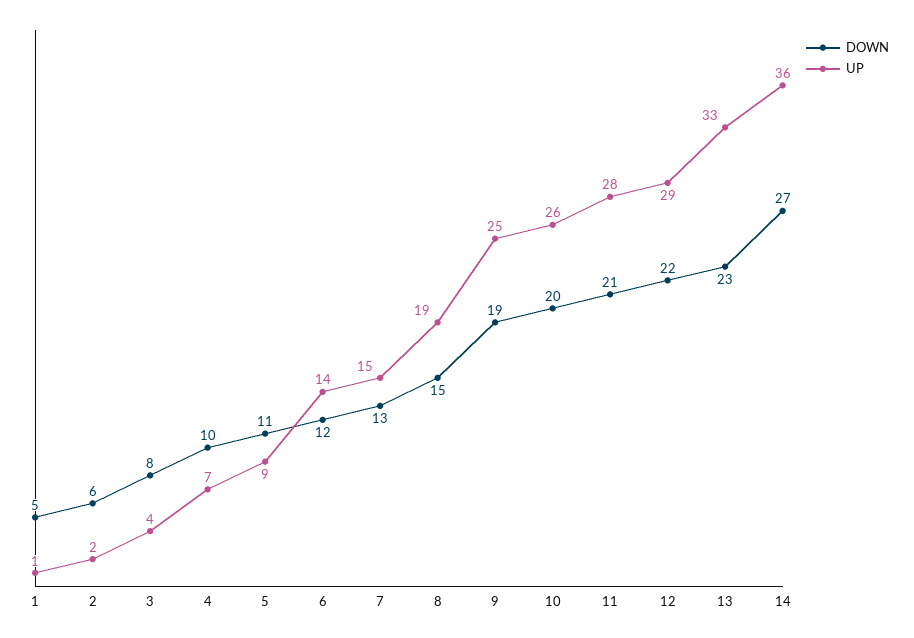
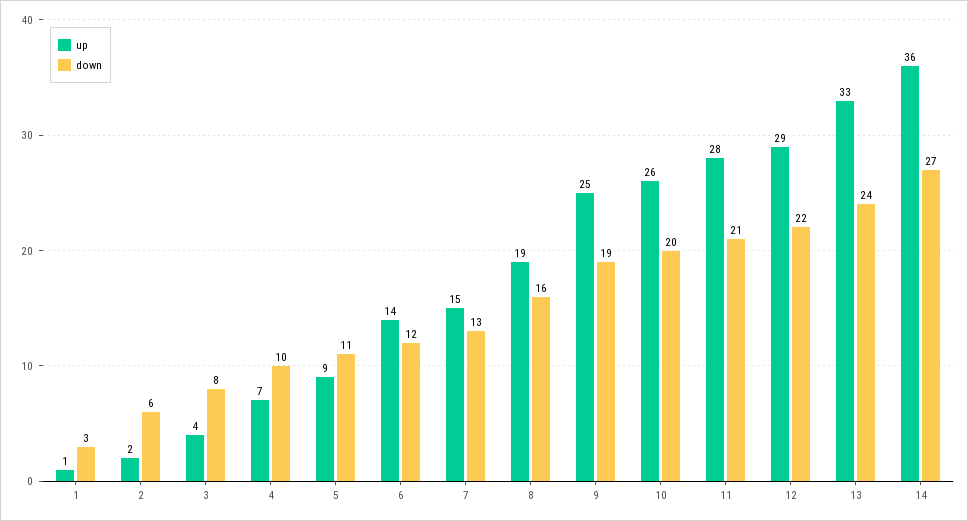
  {
    "DOWN": {
-     "1": 5,
+     "1": 3,
      "2": 6,
      "3": 8,
      "4": 10,
      "5": 11,
      "6": 12,
      "7": 13,
-     "8": 15,
+     "8": 16,
      "9": 19,
      "10": 20,
      "11": 21,
      "12": 22,
-     "13": 23,
+     "13": 24,
      "14": 27
    },
    "UP": {
      "1": 1,
      "2": 2,
      "3": 4,
      "4": 7,
      "5": 9,
      "6": 14,
      "7": 15,
      "8": 19,
      "9": 25,
      "10": 26,
      "11": 28,
      "12": 29,
      "13": 33,
      "14": 36
    }
  }

